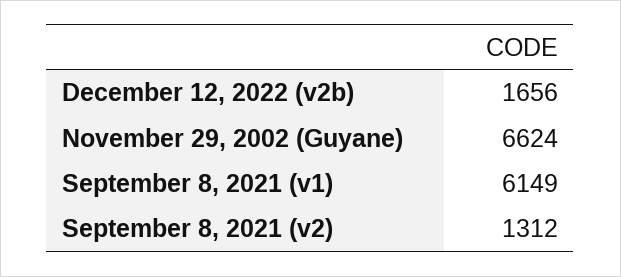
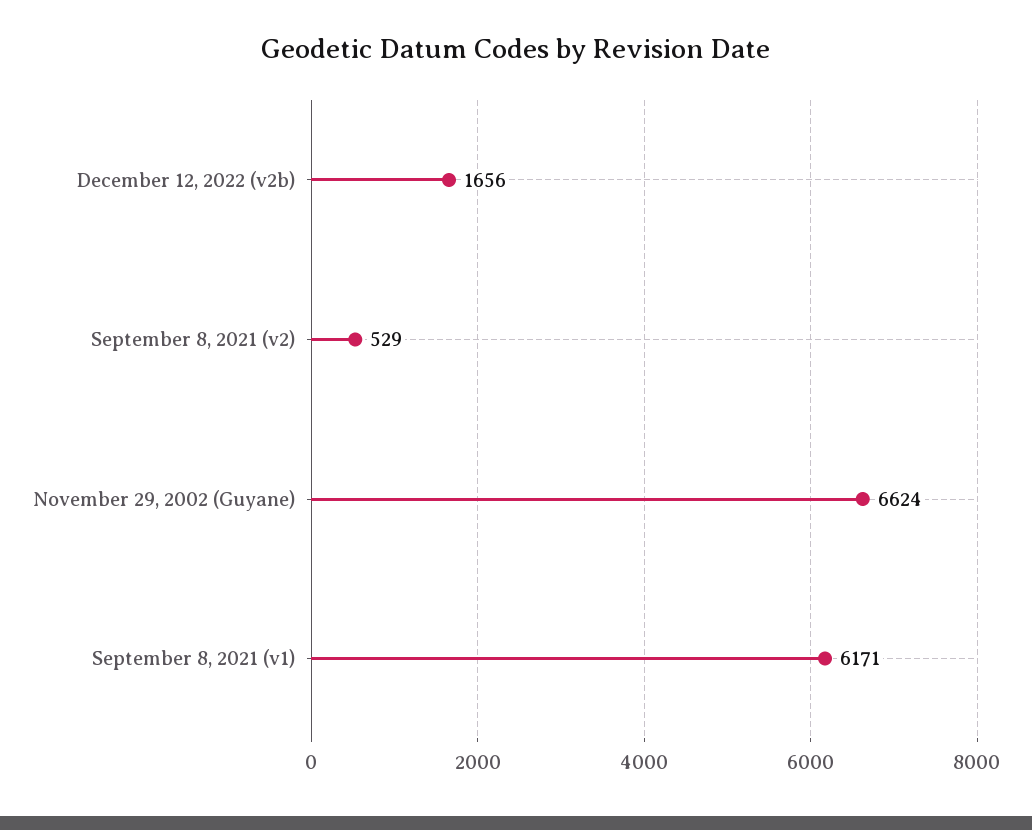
  {
    "December 12, 2022 (v2b)": 1656,
    "November 29, 2002 (Guyane)": 6624,
-   "September 8, 2021 (v1)": 6149,
+   "September 8, 2021 (v1)": 6171,
-   "September 8, 2021 (v2)": 1312
+   "September 8, 2021 (v2)": 529
  }

